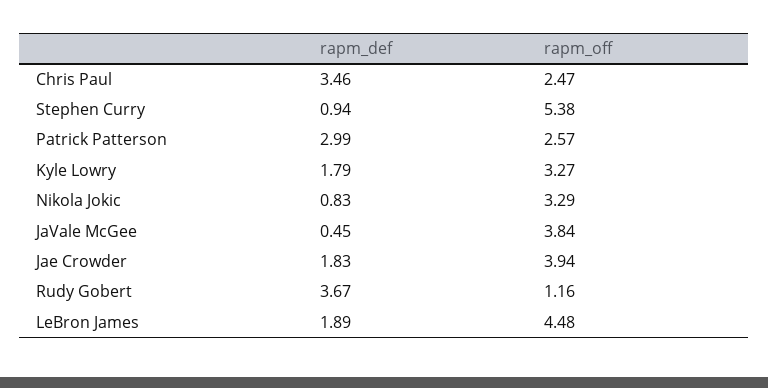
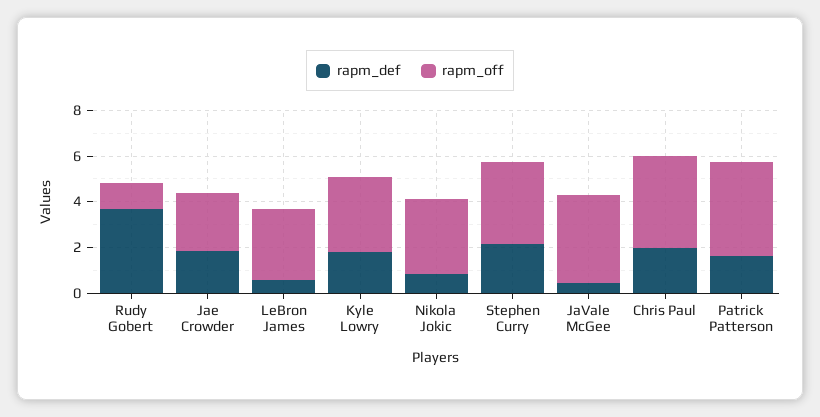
  {
    "rapm_def": {
-     "Chris Paul": 3.46,
+     "Chris Paul": 2,
-     "Stephen Curry": 0.94,
+     "Stephen Curry": 2,
-     "Patrick Patterson": 2.99,
+     "Patrick Patterson": 1.5,
      "Kyle Lowry": 1.79,
      "Nikola Jokic": 0.83,
      "JaVale McGee": 0.45,
      "Jae Crowder": 1.83,
      "Rudy Gobert": 3.67,
-     "LeBron James": 1.89
+     "LeBron James": 0.5
    },
    "rapm_off": {
-     "Chris Paul": 2.47,
+     "Chris Paul": 4,
-     "Stephen Curry": 5.38,
+     "Stephen Curry": 3.5,
-     "Patrick Patterson": 2.57,
+     "Patrick Patterson": 4,
      "Kyle Lowry": 3.27,
      "Nikola Jokic": 3.29,
      "JaVale McGee": 3.84,
-     "Jae Crowder": 3.94,
+     "Jae Crowder": 2.5,
      "Rudy Gobert": 1.16,
-     "LeBron James": 4.48
+     "LeBron James": 3
    }
  }

